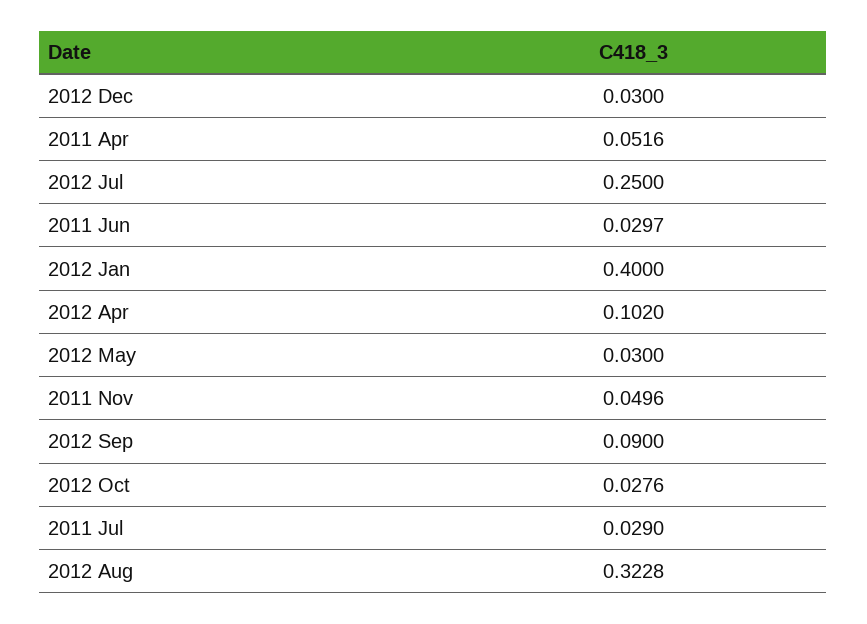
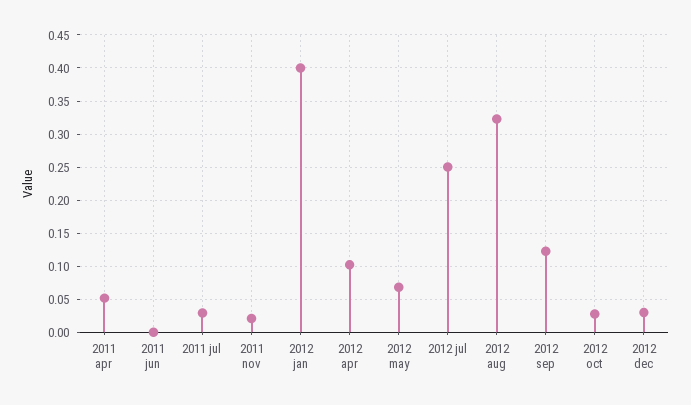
  {
    "2012 Dec": 0.03,
    "2011 Apr": 0.0516,
    "2012 Jul": 0.25,
-   "2011 Jun": 0.0297,
+   "2011 Jun": 0,
    "2012 Jan": 0.4,
    "2012 Apr": 0.102,
-   "2012 May": 0.03,
+   "2012 May": 0.07,
-   "2011 Nov": 0.0496,
+   "2011 Nov": 0.02,
-   "2012 Sep": 0.09,
+   "2012 Sep": 0.12,
    "2012 Oct": 0.0276,
    "2011 Jul": 0.029,
    "2012 Aug": 0.3228
  }

